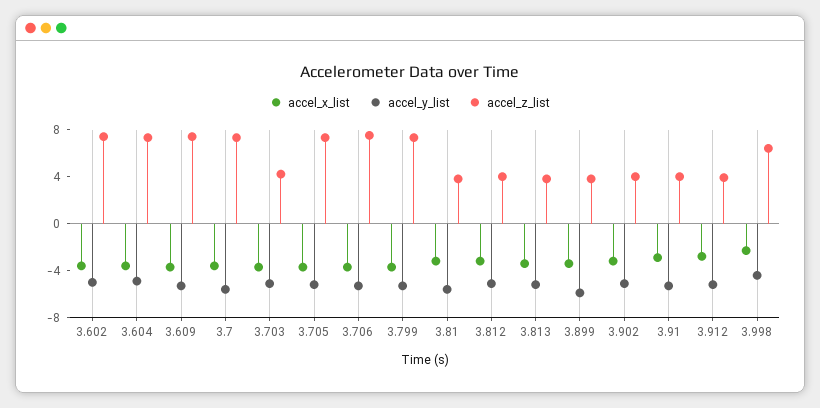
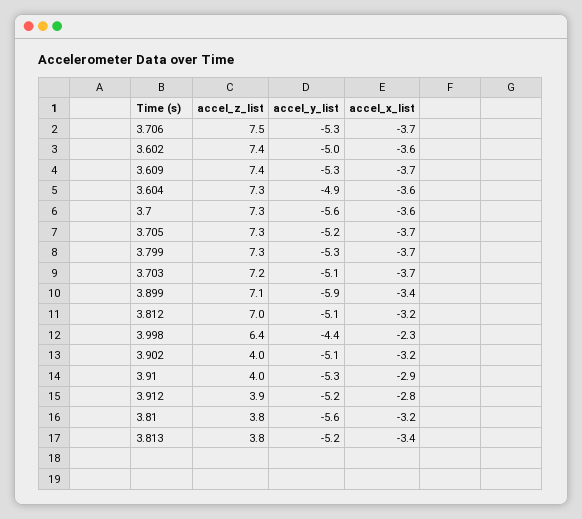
  {
    "accel_x_list": {
      "3.602": -3.6,
      "3.604": -3.6,
      "3.609": -3.7,
      "3.7": -3.6,
      "3.703": -3.7,
      "3.705": -3.7,
      "3.706": -3.7,
      "3.799": -3.7,
      "3.81": -3.2,
      "3.812": -3.2,
      "3.813": -3.4,
      "3.899": -3.4,
      "3.902": -3.2,
      "3.91": -2.9,
      "3.912": -2.8,
      "3.998": -2.3
    },
    "accel_y_list": {
      "3.602": -5,
      "3.604": -4.9,
      "3.609": -5.3,
      "3.7": -5.6,
      "3.703": -5.1,
      "3.705": -5.2,
      "3.706": -5.3,
      "3.799": -5.3,
      "3.81": -5.6,
      "3.812": -5.1,
      "3.813": -5.2,
      "3.899": -5.9,
      "3.902": -5.1,
      "3.91": -5.3,
      "3.912": -5.2,
      "3.998": -4.4
    },
    "accel_z_list": {
      "3.602": 7.4,
      "3.604": 7.3,
      "3.609": 7.4,
      "3.7": 7.3,
-     "3.703": 4,
+     "3.703": 7.2,
      "3.705": 7.3,
      "3.706": 7.5,
      "3.799": 7.3,
      "3.81": 3.8,
-     "3.812": 4,
+     "3.812": 7,
      "3.813": 3.8,
-     "3.899": 4,
+     "3.899": 7.1,
      "3.902": 4,
      "3.91": 4,
      "3.912": 3.9,
      "3.998": 6.4
    }
  }

